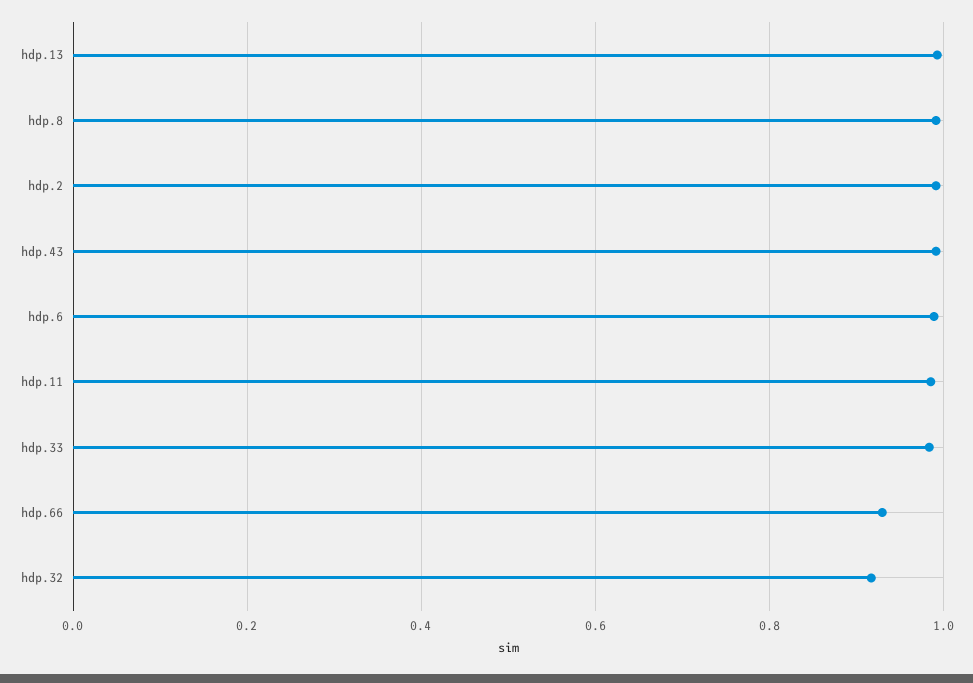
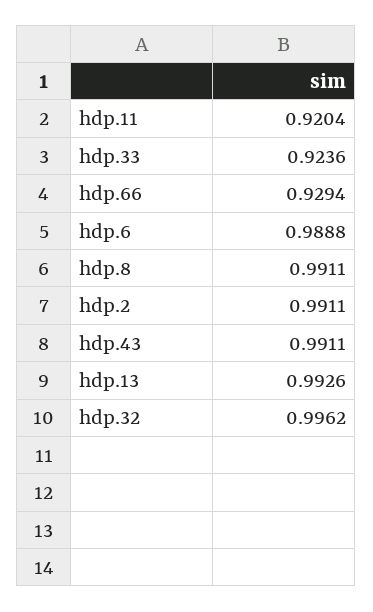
  {
    "hdp.13": 0.9926,
    "hdp.8": 0.9911,
    "hdp.2": 0.9911,
    "hdp.43": 0.9911,
    "hdp.6": 0.9888,
-   "hdp.11": 0.98,
+   "hdp.11": 0.9204,
-   "hdp.33": 0.98,
+   "hdp.33": 0.9236,
    "hdp.66": 0.9294,
-   "hdp.32": 0.92
+   "hdp.32": 0.9962
  }

